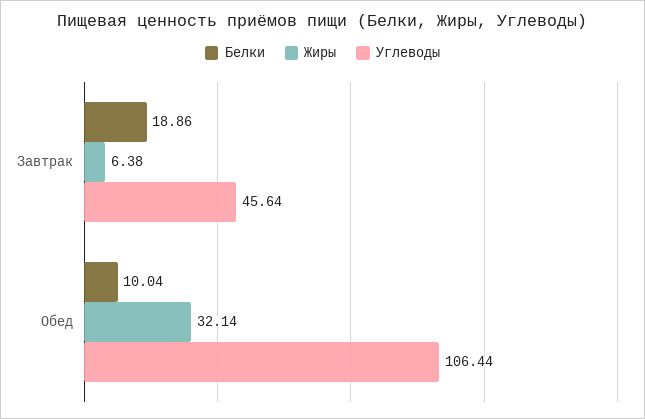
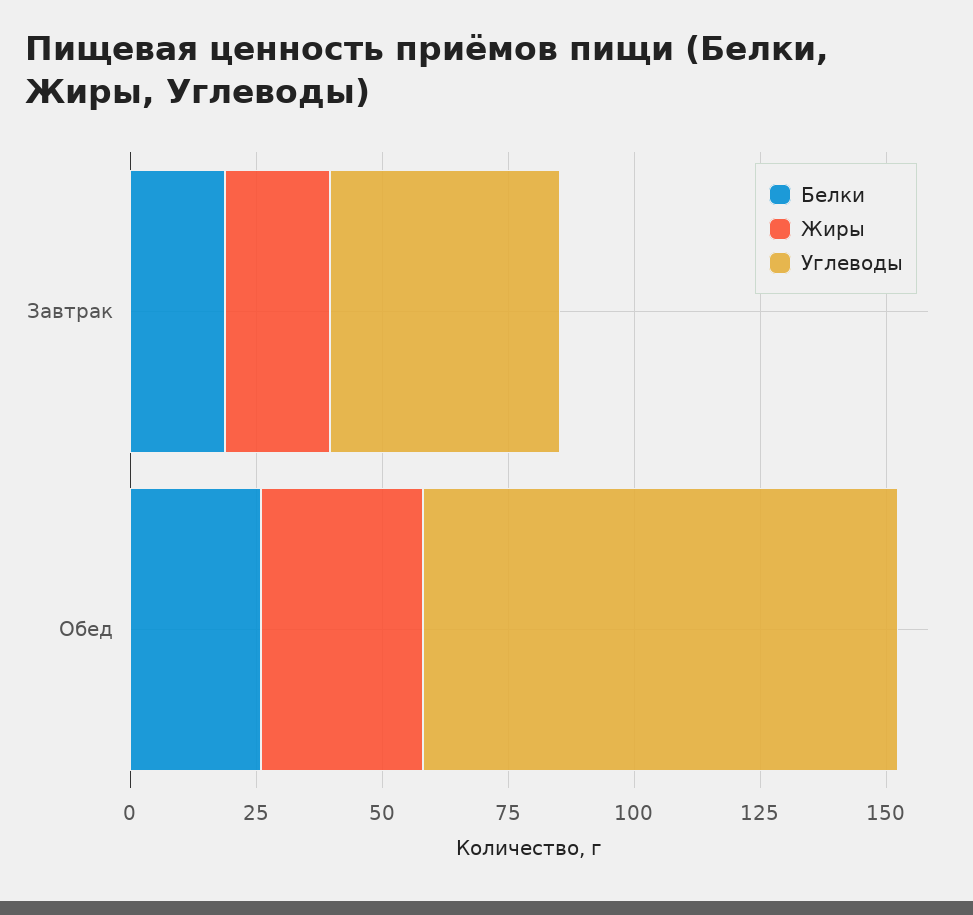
  {
    "Белки": {
      "Завтрак": 18.86,
-     "Обед": 10.04
+     "Обед": 25
    },
    "Жиры": {
-     "Завтрак": 6.38,
+     "Завтрак": 20,
      "Обед": 32.14
    },
    "Углеводы": {
      "Завтрак": 45.64,
-     "Обед": 106.44
+     "Обед": 95
    }
  }

